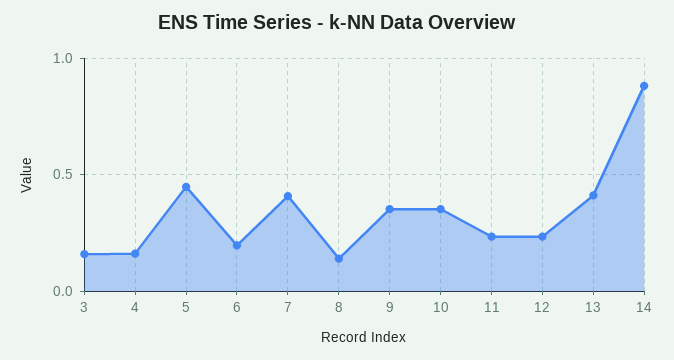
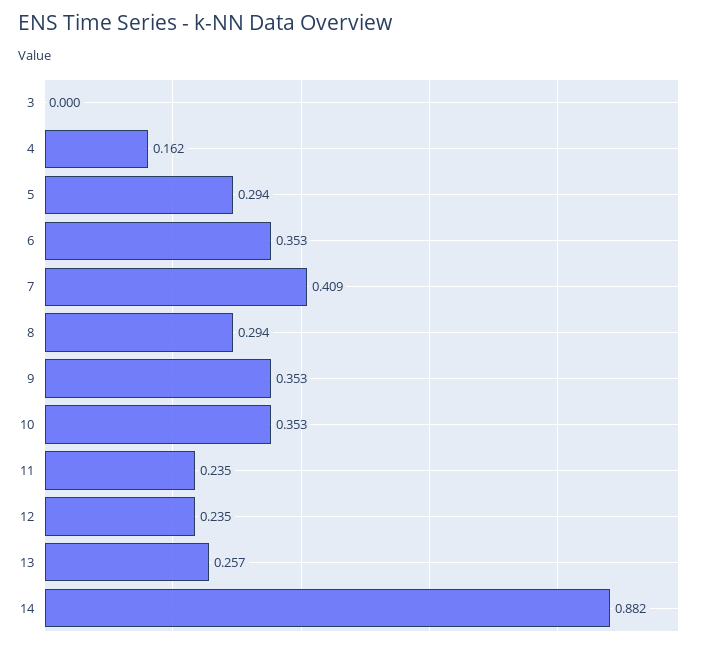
  {
-   "3": 0.15,
+   "3": 0,
    "4": 0.162,
-   "5": 0.45,
+   "5": 0.294,
-   "6": 0.2,
+   "6": 0.353,
    "7": 0.409,
-   "8": 0.15,
+   "8": 0.294,
    "9": 0.353,
    "10": 0.353,
    "11": 0.235,
    "12": 0.235,
-   "13": 0.4,
+   "13": 0.257,
    "14": 0.882
  }

